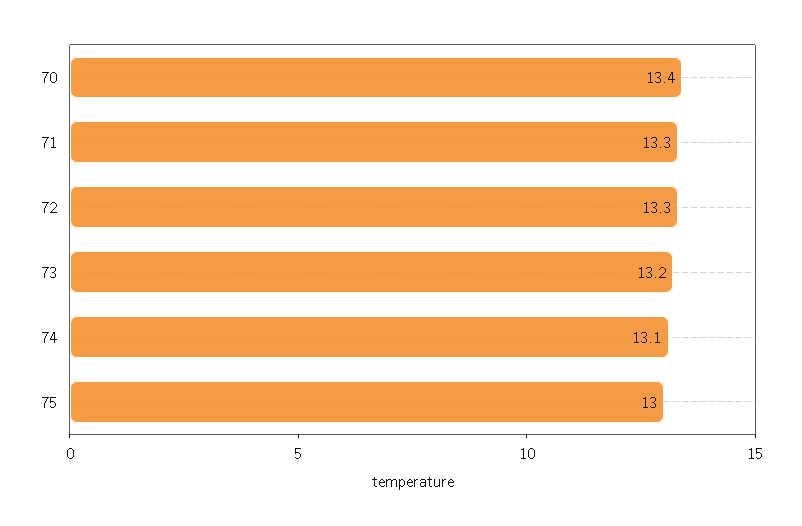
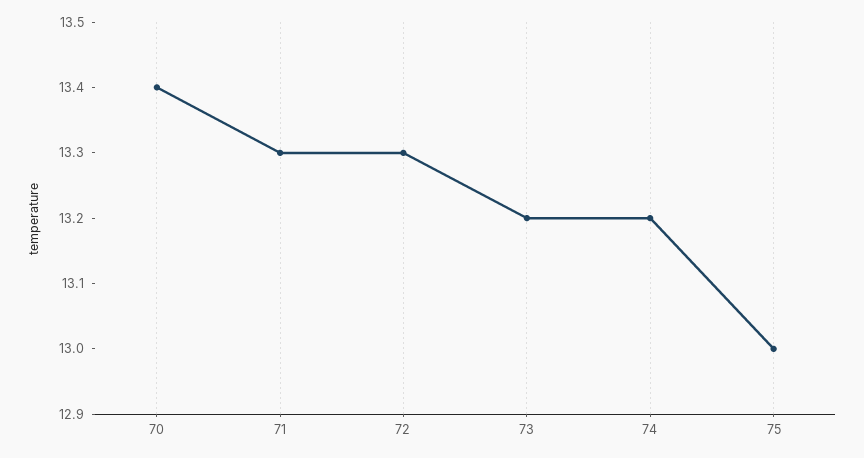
  {
    "70": 13.4,
    "71": 13.3,
    "72": 13.3,
    "73": 13.2,
-   "74": 13.1,
+   "74": 13.2,
    "75": 13
  }

